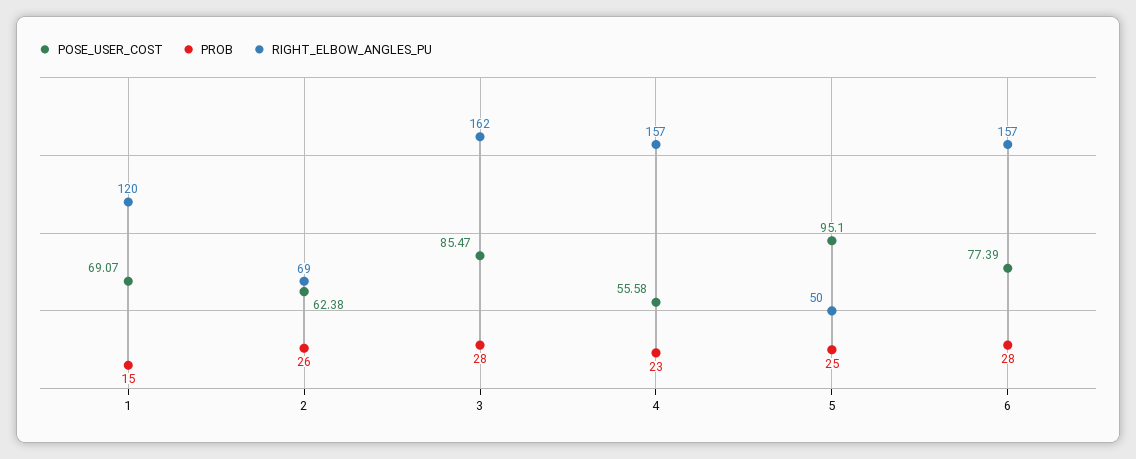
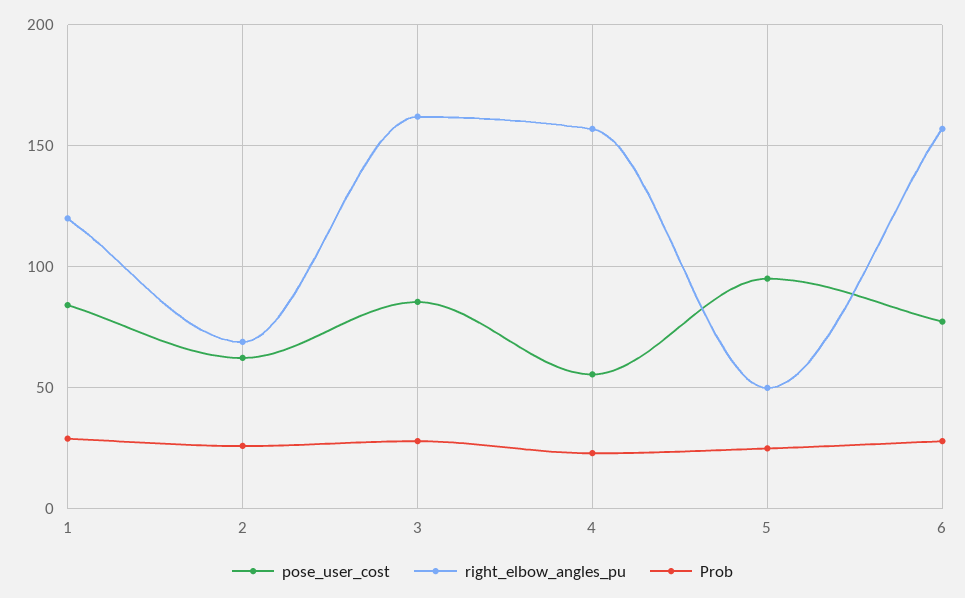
  {
    "POSE_USER_COST": {
-     "1": 69.07,
+     "1": 85,
      "2": 62.38,
      "3": 85.47,
      "4": 55.58,
      "5": 95.1,
      "6": 77.39
    },
    "PROB": {
-     "1": 15,
+     "1": 30,
      "2": 26,
      "3": 28,
      "4": 23,
      "5": 25,
      "6": 28
    },
    "RIGHT_ELBOW_ANGLES_PU": {
      "1": 120,
      "2": 69,
      "3": 162,
      "4": 157,
      "5": 50,
      "6": 157
    }
  }

